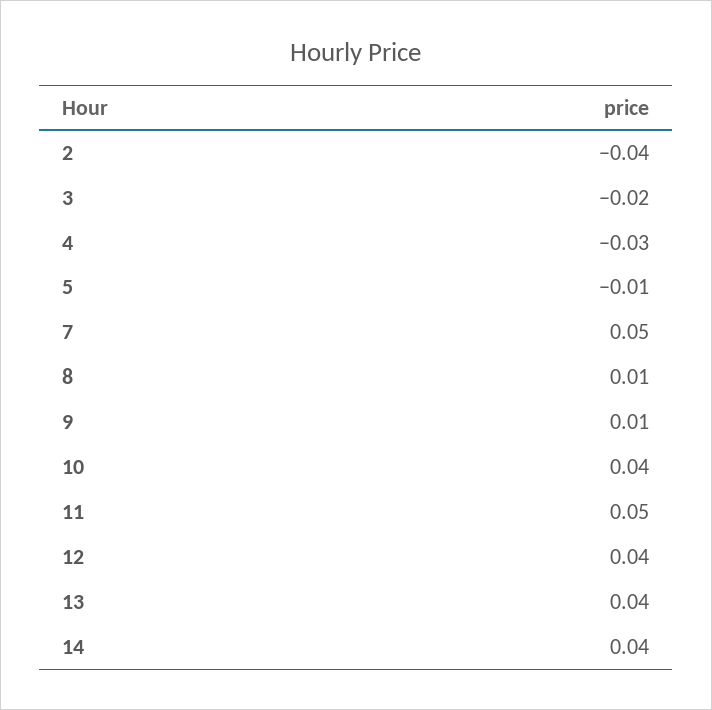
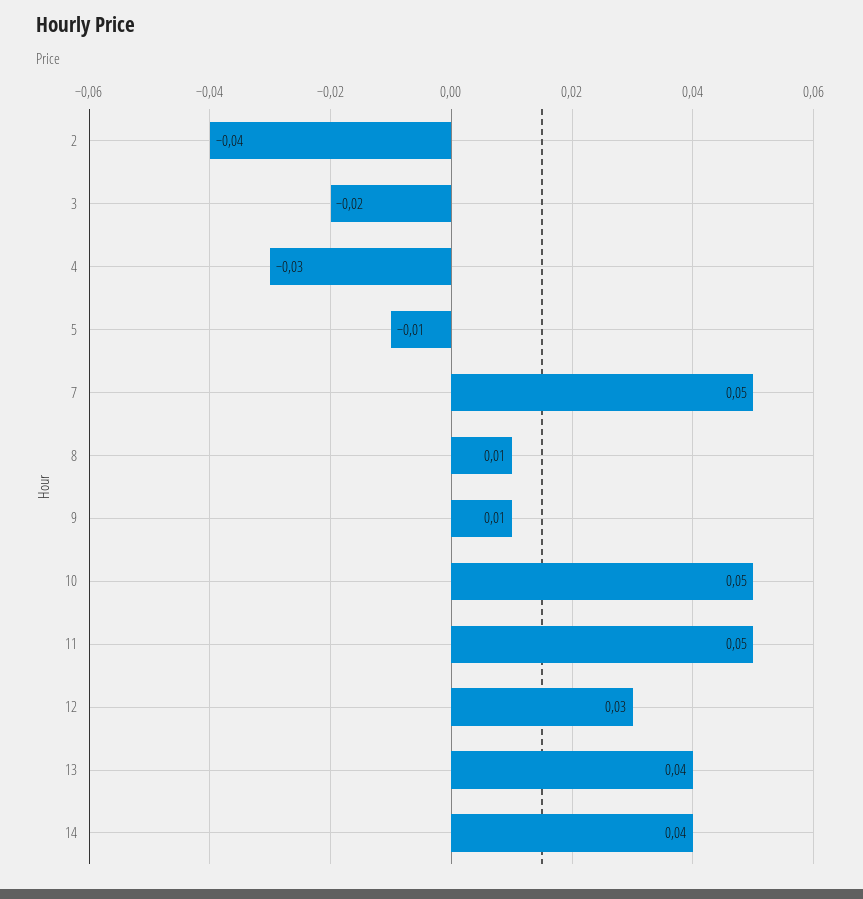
  {
    "2": -0.04,
    "3": -0.02,
    "4": -0.03,
    "5": -0.01,
    "7": 0.05,
    "8": 0.01,
    "9": 0.01,
-   "10": 0.04,
+   "10": 0.05,
    "11": 0.05,
-   "12": 0.04,
+   "12": 0.03,
    "13": 0.04,
    "14": 0.04
  }

